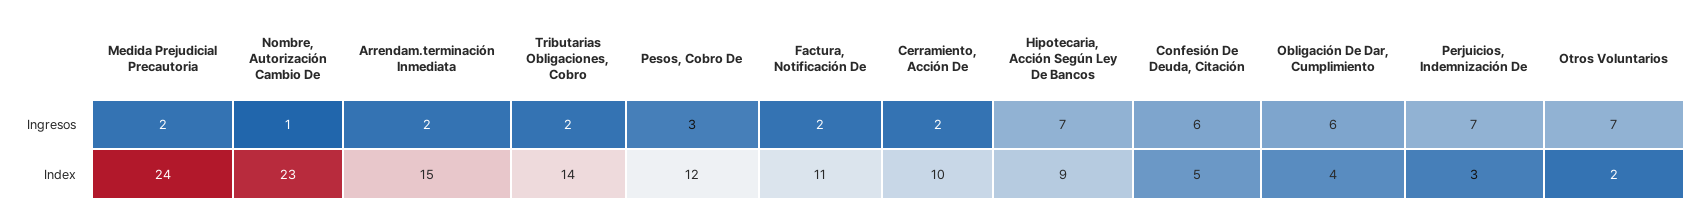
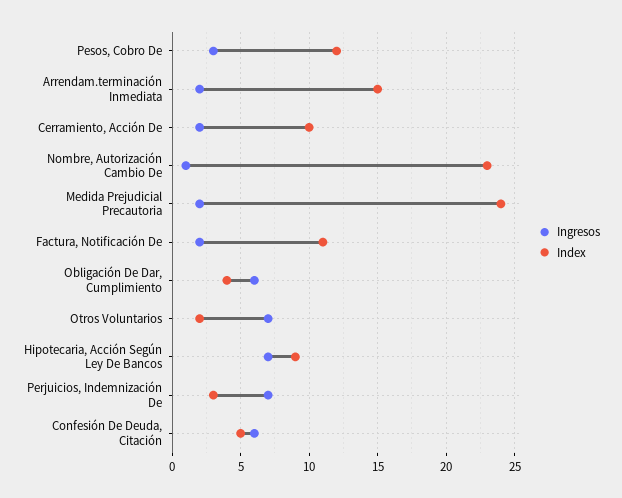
  {
    "Ingresos": {
      "Medida Prejudicial Precautoria": 2,
      "Nombre, Autorización Cambio De": 1,
      "Arrendam.terminación Inmediata": 2,
-     "Tributarias Obligaciones, Cobro": 2,
      "Pesos, Cobro De": 3,
      "Factura, Notificación De": 2,
      "Cerramiento, Acción De": 2,
      "Hipotecaria, Acción Según Ley De Bancos": 7,
      "Confesión De Deuda, Citación": 6,
      "Obligación De Dar, Cumplimiento": 6,
      "Perjuicios, Indemnización De": 7,
      "Otros Voluntarios": 7
    },
    "Index": {
      "Medida Prejudicial Precautoria": 24,
      "Nombre, Autorización Cambio De": 23,
      "Arrendam.terminación Inmediata": 15,
-     "Tributarias Obligaciones, Cobro": 14,
      "Pesos, Cobro De": 12,
      "Factura, Notificación De": 11,
      "Cerramiento, Acción De": 10,
      "Hipotecaria, Acción Según Ley De Bancos": 9,
      "Confesión De Deuda, Citación": 5,
      "Obligación De Dar, Cumplimiento": 4,
      "Perjuicios, Indemnización De": 3,
      "Otros Voluntarios": 2
    }
  }

